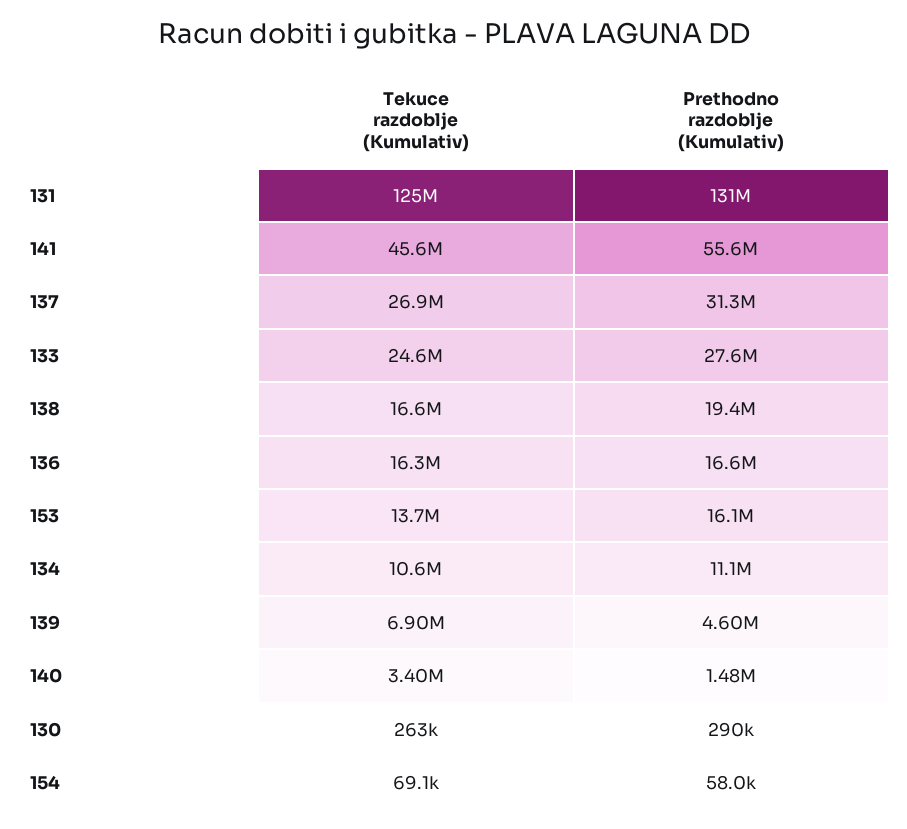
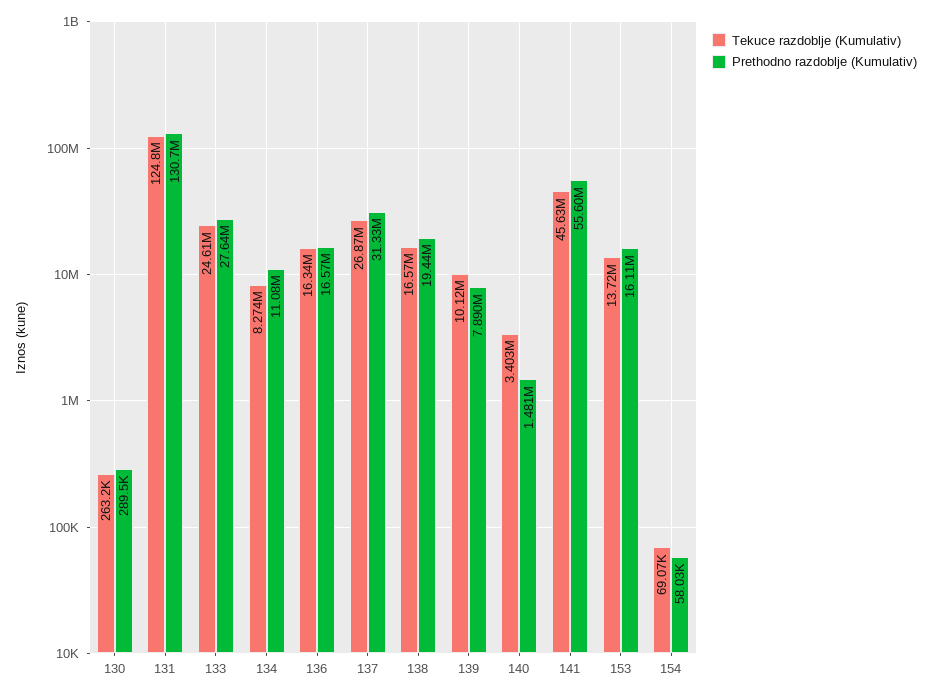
  {
    "Tekuce razdoblje (Kumulativ)": {
      "131": 124800000,
      "141": 45630000,
      "137": 26870000,
      "133": 24610000,
      "138": 16570000,
      "136": 16340000,
      "153": 13720000,
-     "134": 10600000,
+     "134": 8274000,
-     "139": 6900000,
+     "139": 10120000,
      "140": 3403000,
      "130": 263200,
      "154": 69070
    },
    "Prethodno razdoblje (Kumulativ)": {
      "131": 130700000,
      "141": 55600000,
      "137": 31330000,
      "133": 27640000,
      "138": 19440000,
      "136": 16570000,
      "153": 16110000,
      "134": 11080000,
-     "139": 4600000,
+     "139": 7890000,
      "140": 1481000,
      "130": 289500,
      "154": 58030
    }
  }

